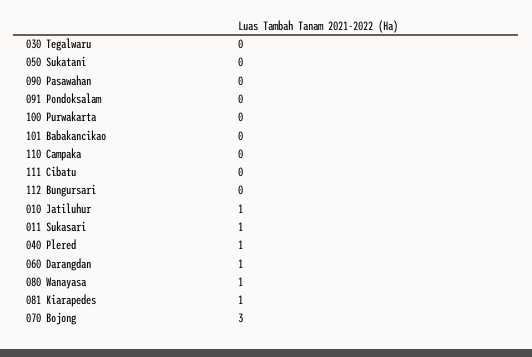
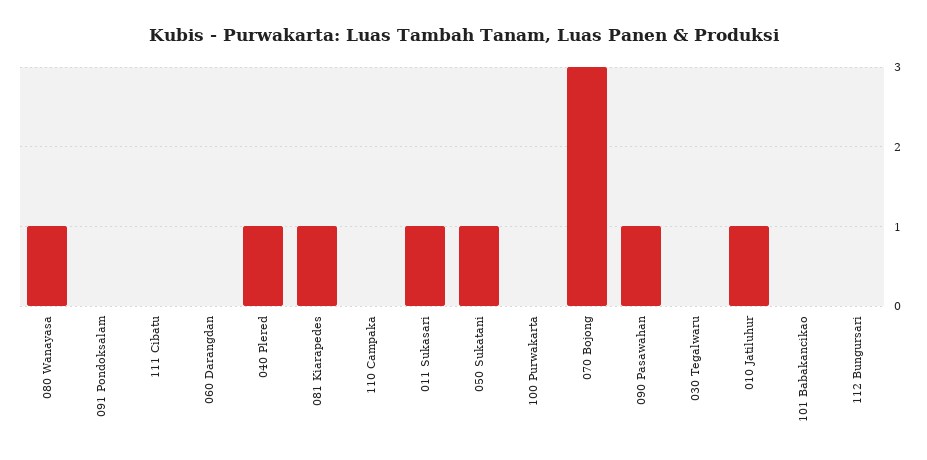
  {
    "030 Tegalwaru": 0,
-   "050 Sukatani": 0,
+   "050 Sukatani": 1,
-   "090 Pasawahan": 0,
+   "090 Pasawahan": 1,
    "091 Pondoksalam": 0,
    "100 Purwakarta": 0,
    "101 Babakancikao": 0,
    "110 Campaka": 0,
    "111 Cibatu": 0,
    "112 Bungursari": 0,
    "010 Jatiluhur": 1,
    "011 Sukasari": 1,
    "040 Plered": 1,
-   "060 Darangdan": 1,
+   "060 Darangdan": 0,
    "080 Wanayasa": 1,
    "081 Kiarapedes": 1,
    "070 Bojong": 3
  }

